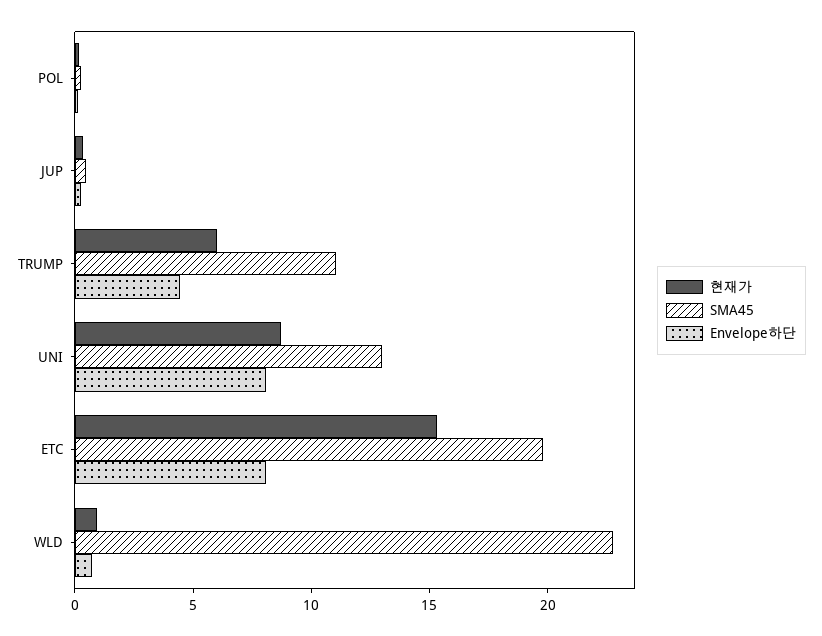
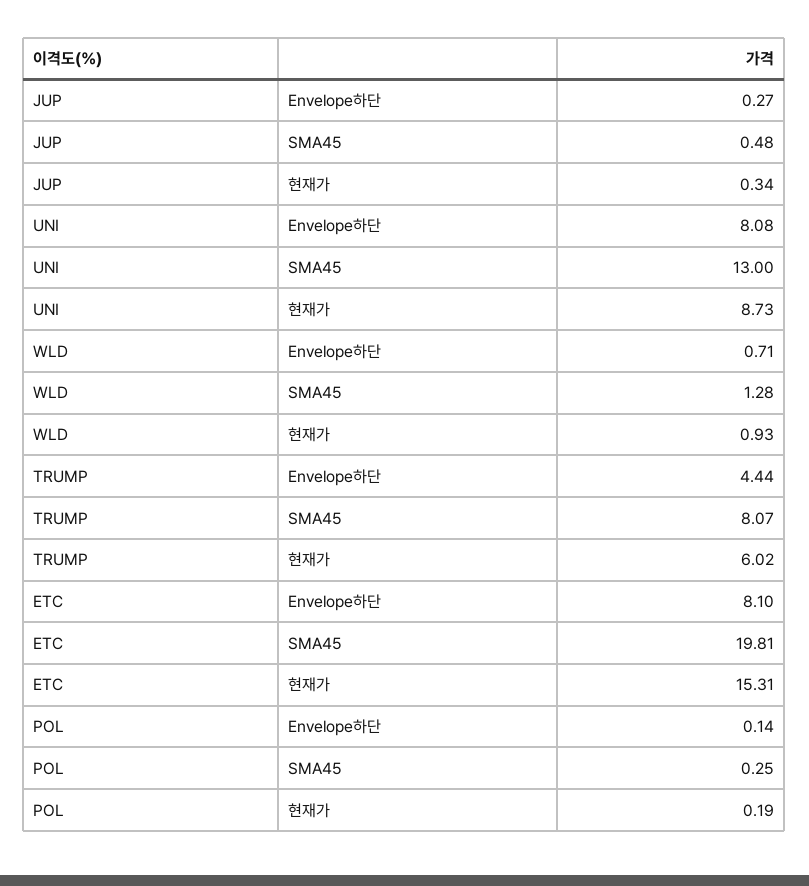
  {
    "현재가": {
      "POL": 0.19,
      "JUP": 0.34,
      "TRUMP": 6.02,
      "UNI": 8.73,
      "ETC": 15.31,
      "WLD": 0.93
    },
    "SMA45": {
      "POL": 0.25,
      "JUP": 0.48,
-     "TRUMP": 11,
+     "TRUMP": 8.07,
      "UNI": 13,
      "ETC": 19.81,
-     "WLD": 23
+     "WLD": 1.28
    },
    "Envelope하단": {
      "POL": 0.14,
      "JUP": 0.27,
      "TRUMP": 4.44,
      "UNI": 8.08,
      "ETC": 8.1,
      "WLD": 0.71
    }
  }

